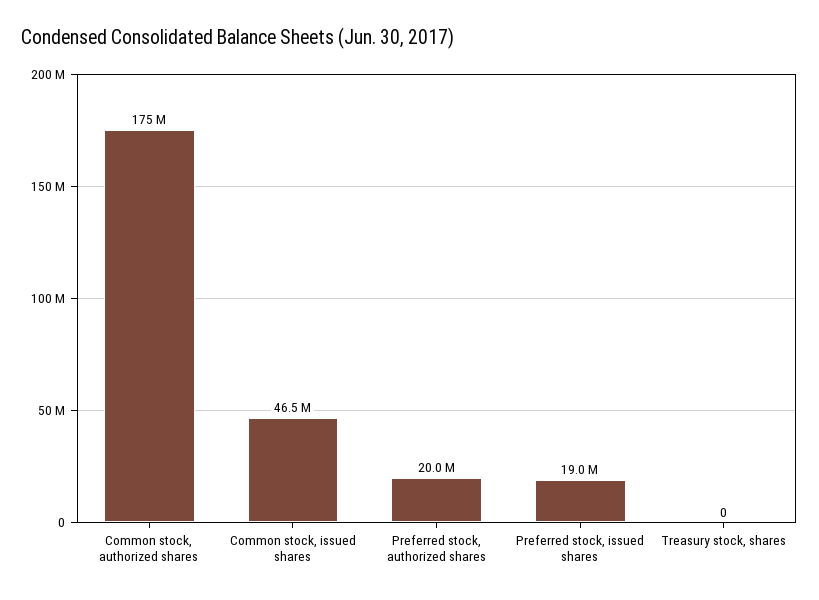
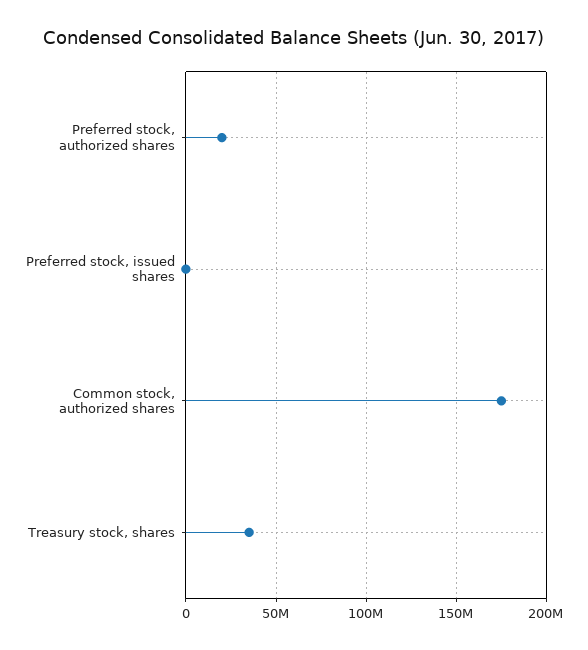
  {
    "Common stock, authorized shares": 175000000,
-   "Common stock, issued shares": 46500000,
    "Preferred stock, authorized shares": 20000000,
-   "Preferred stock, issued shares": 19000000,
+   "Preferred stock, issued shares": 0,
-   "Treasury stock, shares": 0
+   "Treasury stock, shares": 35000000
  }

